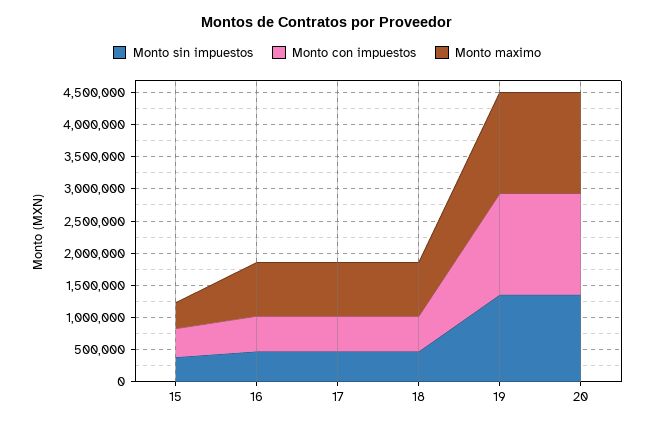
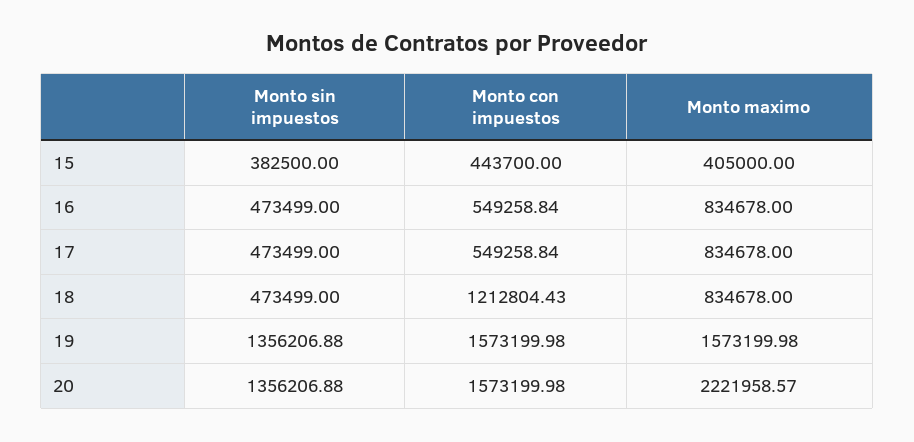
  {
    "Monto sin impuestos": {
      "15": 382500,
      "16": 473499,
      "17": 473499,
      "18": 473499,
      "19": 1356206.88,
      "20": 1356206.88
    },
    "Monto con impuestos": {
      "15": 443700,
      "16": 549258.84,
      "17": 549258.84,
-     "18": 500000,
+     "18": 1212804.43,
      "19": 1573199.98,
      "20": 1573199.98
    },
    "Monto maximo": {
      "15": 405000,
      "16": 834678,
      "17": 834678,
      "18": 834678,
      "19": 1573199.98,
-     "20": 1500000
+     "20": 2221958.57
    }
  }

